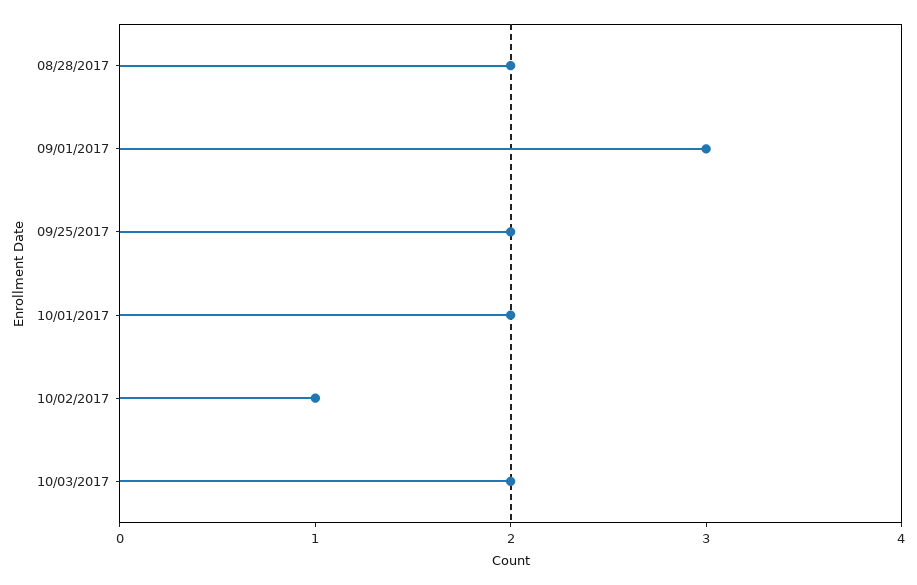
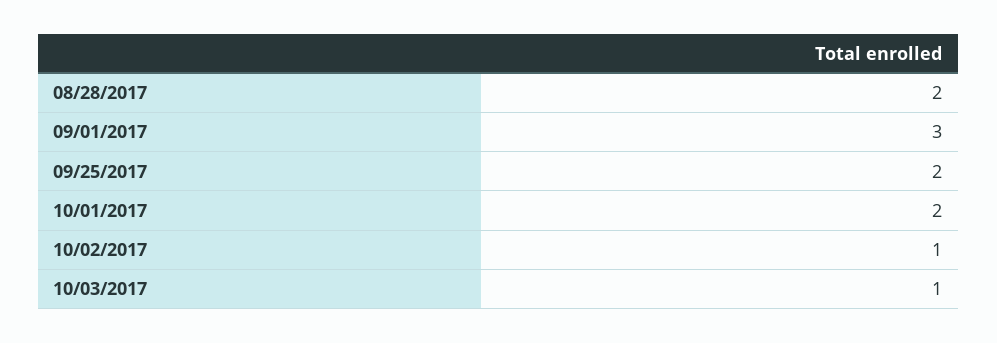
  {
    "08/28/2017": 2,
    "09/01/2017": 3,
    "09/25/2017": 2,
    "10/01/2017": 2,
    "10/02/2017": 1,
-   "10/03/2017": 2
+   "10/03/2017": 1
  }

